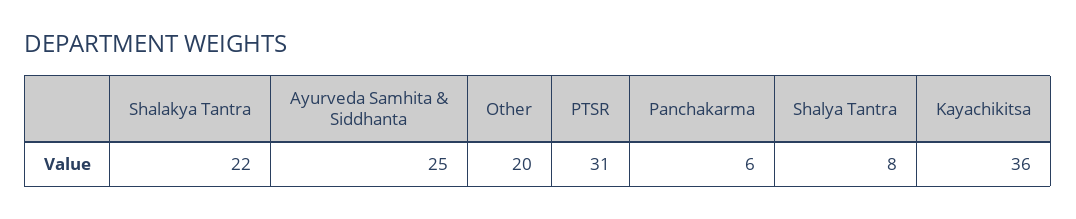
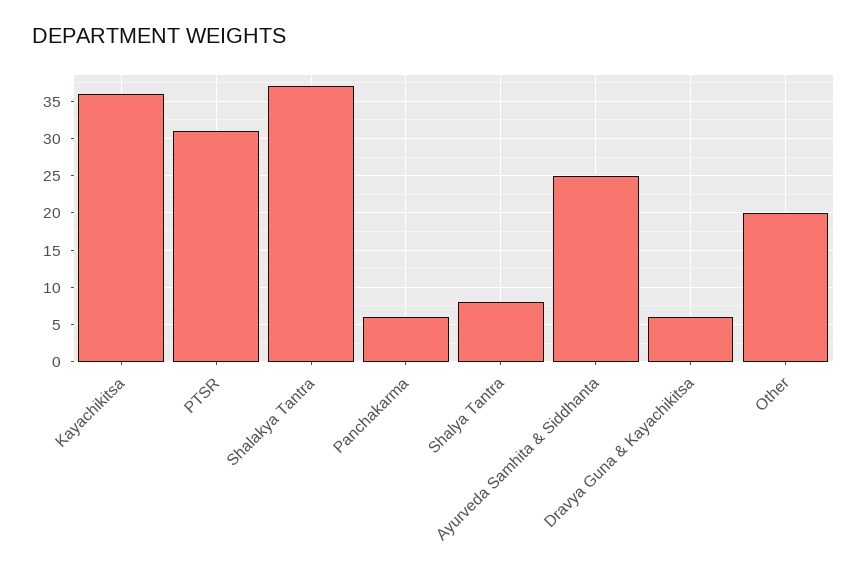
  {
-   "Shalakya Tantra": 22,
+   "Shalakya Tantra": 37,
    "Ayurveda Samhita & Siddhanta": 25,
    "Other": 20,
    "PTSR": 31,
    "Panchakarma": 6,
    "Shalya Tantra": 8,
-   "Kayachikitsa": 36
+   "Kayachikitsa": 36,
+   "Dravya Guna & Kayachikitsa": 6
  }

